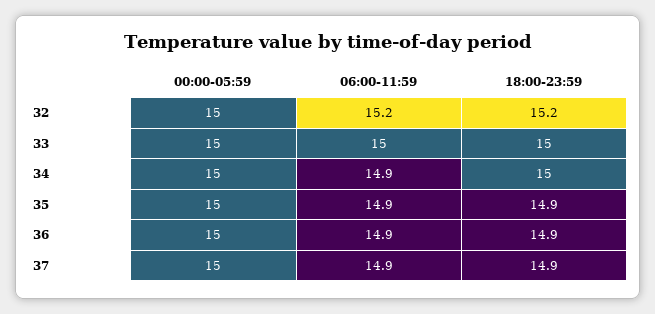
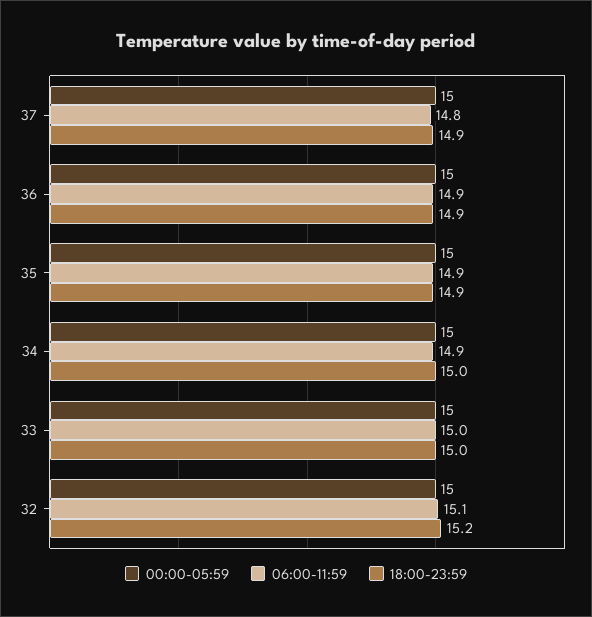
  {
    "00:00-05:59": {
      "32": 15,
      "33": 15,
      "34": 15,
      "35": 15,
      "36": 15,
      "37": 15
    },
    "06:00-11:59": {
-     "32": 15.2,
+     "32": 15.1,
      "33": 15,
      "34": 14.9,
      "35": 14.9,
      "36": 14.9,
-     "37": 14.9
+     "37": 14.8
    },
    "18:00-23:59": {
      "32": 15.2,
      "33": 15,
      "34": 15,
      "35": 14.9,
      "36": 14.9,
      "37": 14.9
    }
  }

